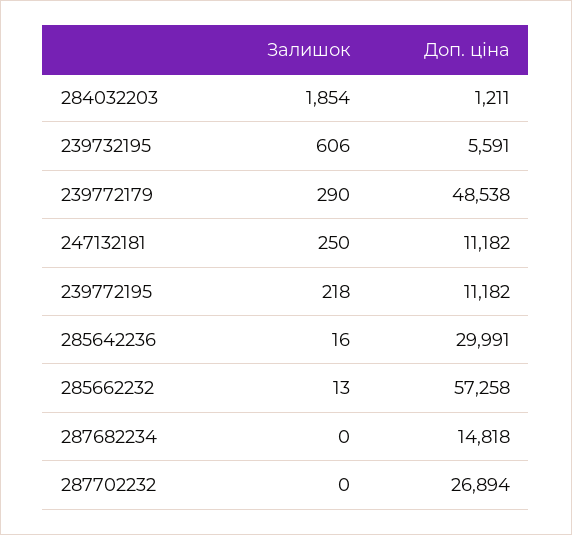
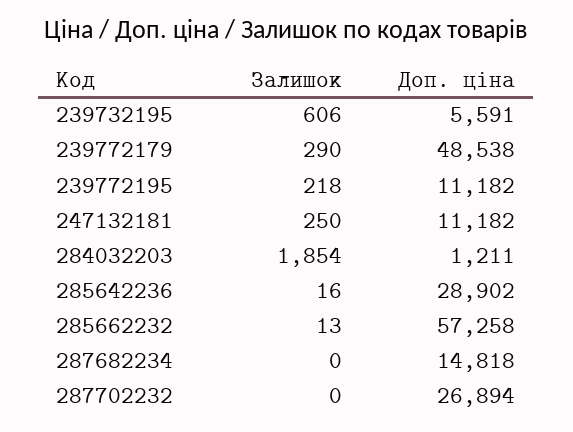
  {
    "Залишок": {
      "284032203": 1854,
      "239732195": 606,
      "239772179": 290,
      "247132181": 250,
      "239772195": 218,
      "285642236": 16,
      "285662232": 13,
      "287682234": 0,
      "287702232": 0
    },
    "Доп. ціна": {
      "284032203": 1211,
      "239732195": 5591,
      "239772179": 48538,
      "247132181": 11182,
      "239772195": 11182,
-     "285642236": 29991,
+     "285642236": 28902,
      "285662232": 57258,
      "287682234": 14818,
      "287702232": 26894
    }
  }

